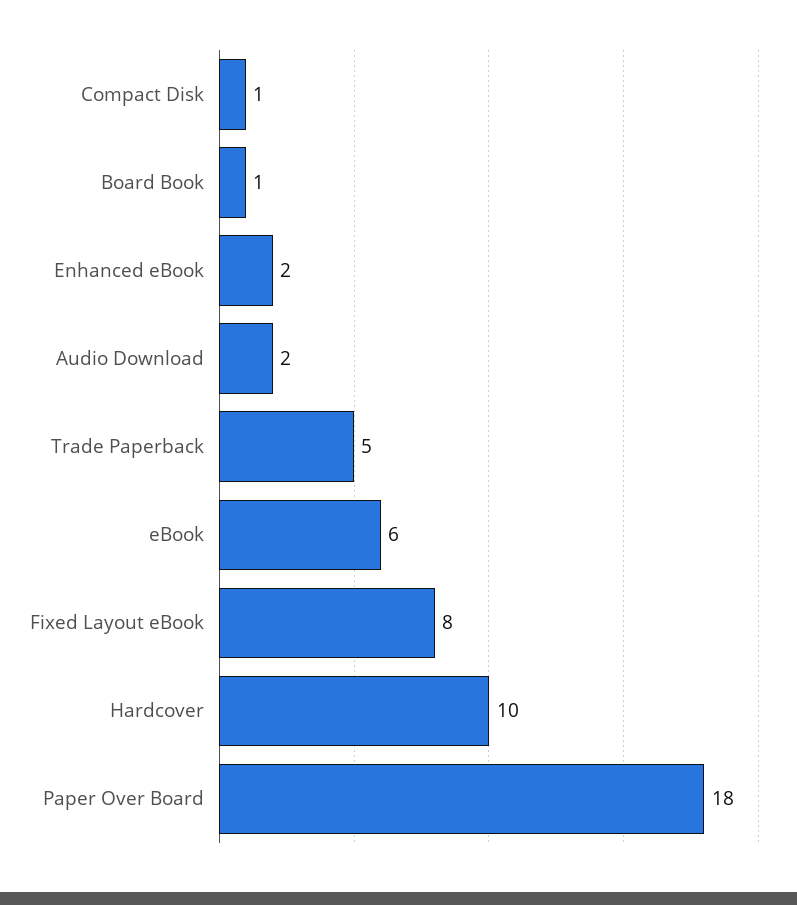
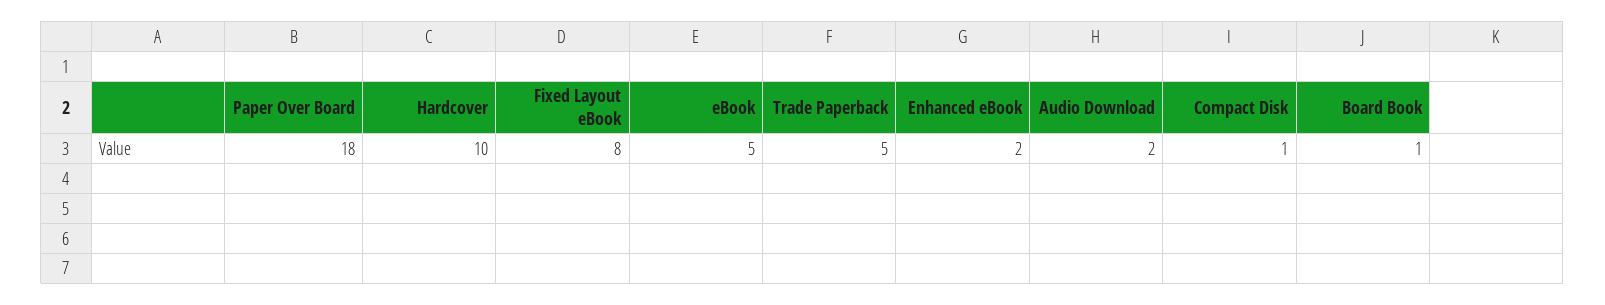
  {
    "Compact Disk": 1,
    "Board Book": 1,
    "Enhanced eBook": 2,
    "Audio Download": 2,
    "Trade Paperback": 5,
-   "eBook": 6,
+   "eBook": 5,
    "Fixed Layout eBook": 8,
    "Hardcover": 10,
    "Paper Over Board": 18
  }

